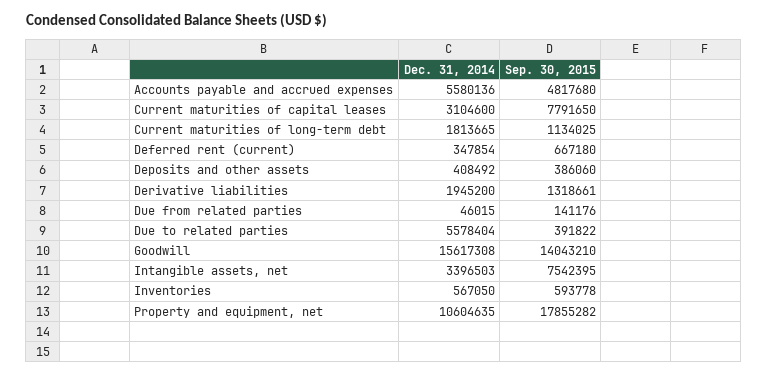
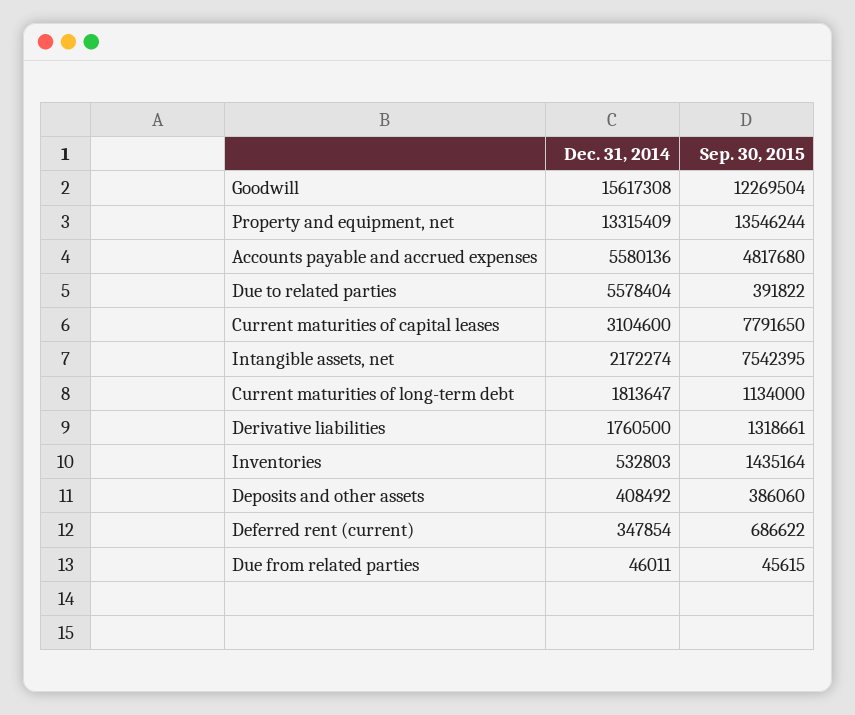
  {
    "Dec. 31, 2014": {
      "Accounts payable and accrued expenses": 5580136,
      "Current maturities of capital leases": 3104600,
-     "Current maturities of long-term debt": 1813665,
+     "Current maturities of long-term debt": 1813647,
      "Deferred rent (current)": 347854,
      "Deposits and other assets": 408492,
-     "Derivative liabilities": 1945200,
+     "Derivative liabilities": 1760500,
-     "Due from related parties": 46015,
+     "Due from related parties": 46011,
      "Due to related parties": 5578404,
      "Goodwill": 15617308,
-     "Intangible assets, net": 3396503,
+     "Intangible assets, net": 2172274,
-     "Inventories": 567050,
+     "Inventories": 532803,
-     "Property and equipment, net": 10604635
+     "Property and equipment, net": 13315409
    },
    "Sep. 30, 2015": {
      "Accounts payable and accrued expenses": 4817680,
      "Current maturities of capital leases": 7791650,
-     "Current maturities of long-term debt": 1134025,
+     "Current maturities of long-term debt": 1134000,
-     "Deferred rent (current)": 667180,
+     "Deferred rent (current)": 686622,
      "Deposits and other assets": 386060,
      "Derivative liabilities": 1318661,
-     "Due from related parties": 141176,
+     "Due from related parties": 45615,
      "Due to related parties": 391822,
-     "Goodwill": 14043210,
+     "Goodwill": 12269504,
      "Intangible assets, net": 7542395,
-     "Inventories": 593778,
+     "Inventories": 1435164,
-     "Property and equipment, net": 17855282
+     "Property and equipment, net": 13546244
    }
  }

